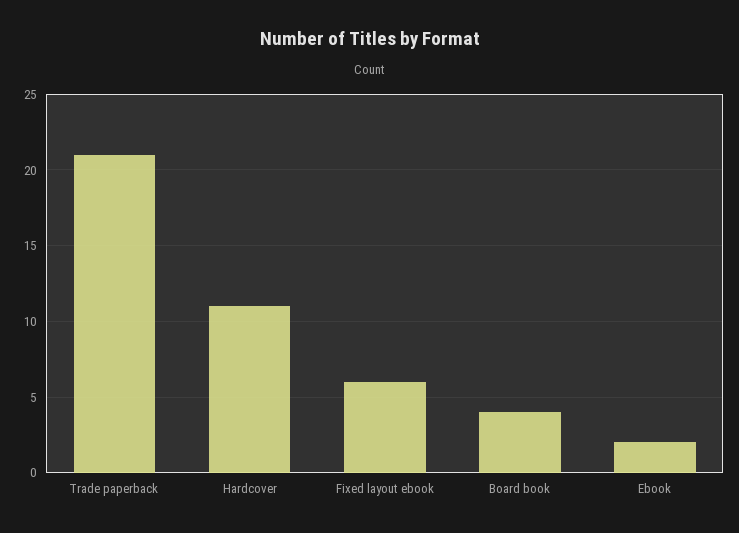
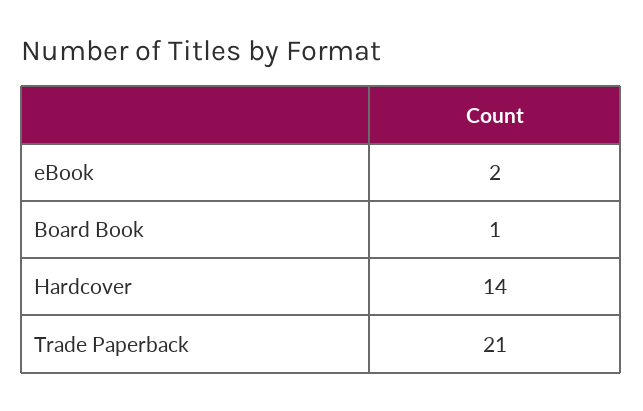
  {
    "Trade paperback": 21,
-   "Hardcover": 11,
+   "Hardcover": 14,
-   "Fixed layout ebook": 6,
-   "Board book": 4,
+   "Board book": 1,
    "Ebook": 2
  }

